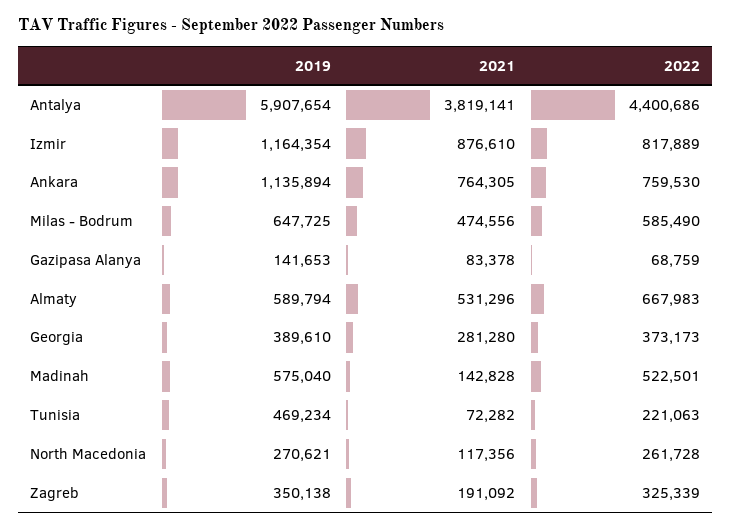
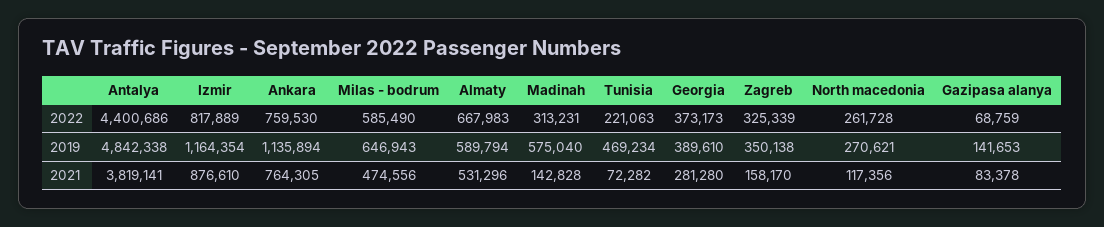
  {
    "2019": {
-     "Antalya": 5907654,
+     "Antalya": 4842338,
      "Izmir": 1164354,
      "Ankara": 1135894,
-     "Milas - Bodrum": 647725,
+     "Milas - Bodrum": 646943,
      "Gazipasa Alanya": 141653,
      "Almaty": 589794,
      "Georgia": 389610,
      "Madinah": 575040,
      "Tunisia": 469234,
      "North Macedonia": 270621,
      "Zagreb": 350138
    },
    "2021": {
      "Antalya": 3819141,
      "Izmir": 876610,
      "Ankara": 764305,
      "Milas - Bodrum": 474556,
      "Gazipasa Alanya": 83378,
      "Almaty": 531296,
      "Georgia": 281280,
      "Madinah": 142828,
      "Tunisia": 72282,
      "North Macedonia": 117356,
-     "Zagreb": 191092
+     "Zagreb": 158170
    },
    "2022": {
      "Antalya": 4400686,
      "Izmir": 817889,
      "Ankara": 759530,
      "Milas - Bodrum": 585490,
      "Gazipasa Alanya": 68759,
      "Almaty": 667983,
      "Georgia": 373173,
-     "Madinah": 522501,
+     "Madinah": 313231,
      "Tunisia": 221063,
      "North Macedonia": 261728,
      "Zagreb": 325339
    }
  }

